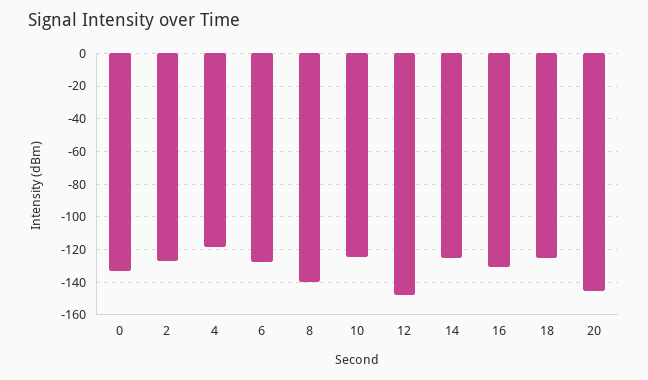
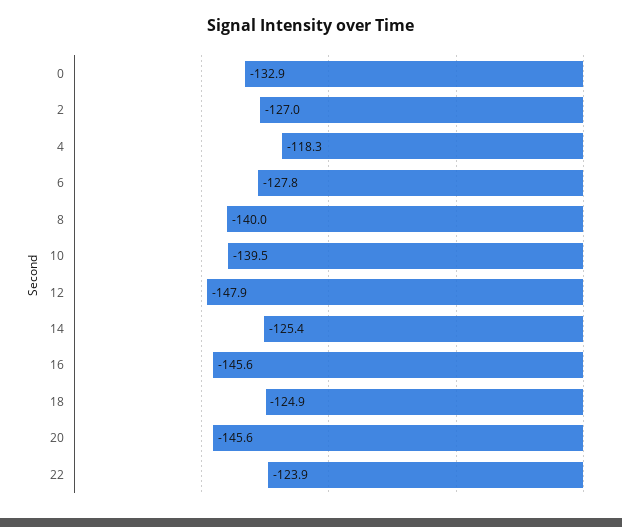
  {
    "0": -132.9,
    "2": -127,
    "4": -118.3,
    "6": -127.8,
    "8": -140,
-   "10": -125,
+   "10": -139.5,
    "12": -147.9,
    "14": -125.4,
-   "16": -130,
+   "16": -145.6,
    "18": -124.9,
-   "20": -145.6
+   "20": -145.6,
+   "22": -123.9
  }

